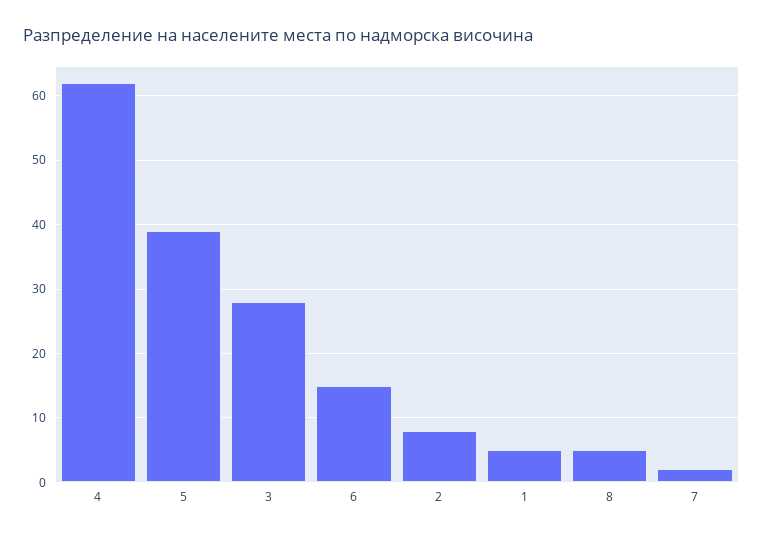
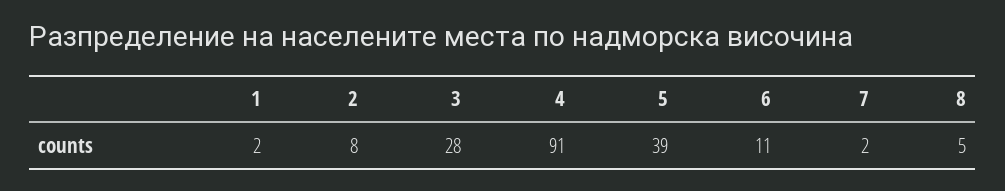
  {
-   "4": 62,
+   "4": 91,
    "5": 39,
    "3": 28,
-   "6": 15,
+   "6": 11,
    "2": 8,
-   "1": 5,
+   "1": 2,
    "8": 5,
    "7": 2
  }

